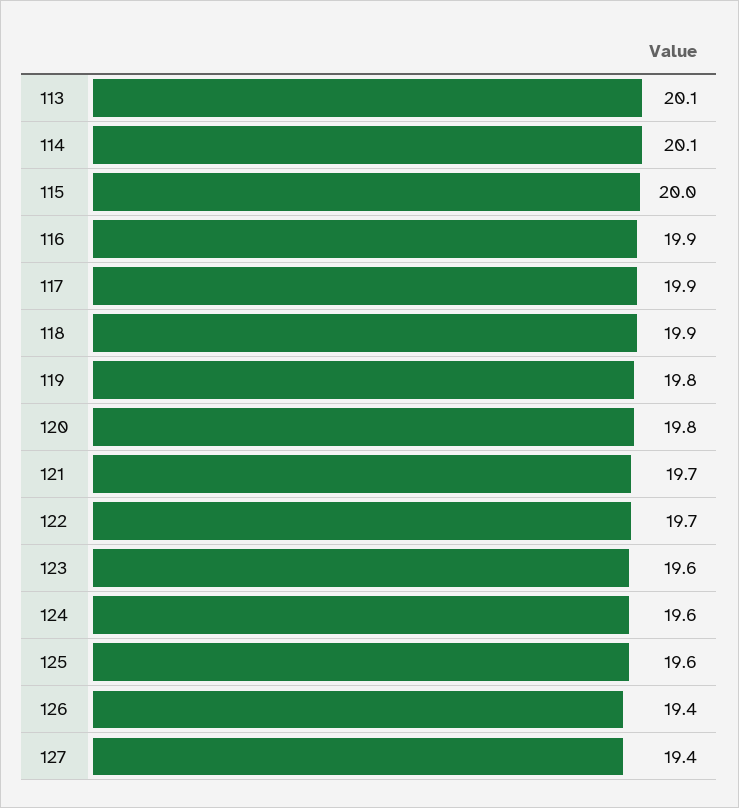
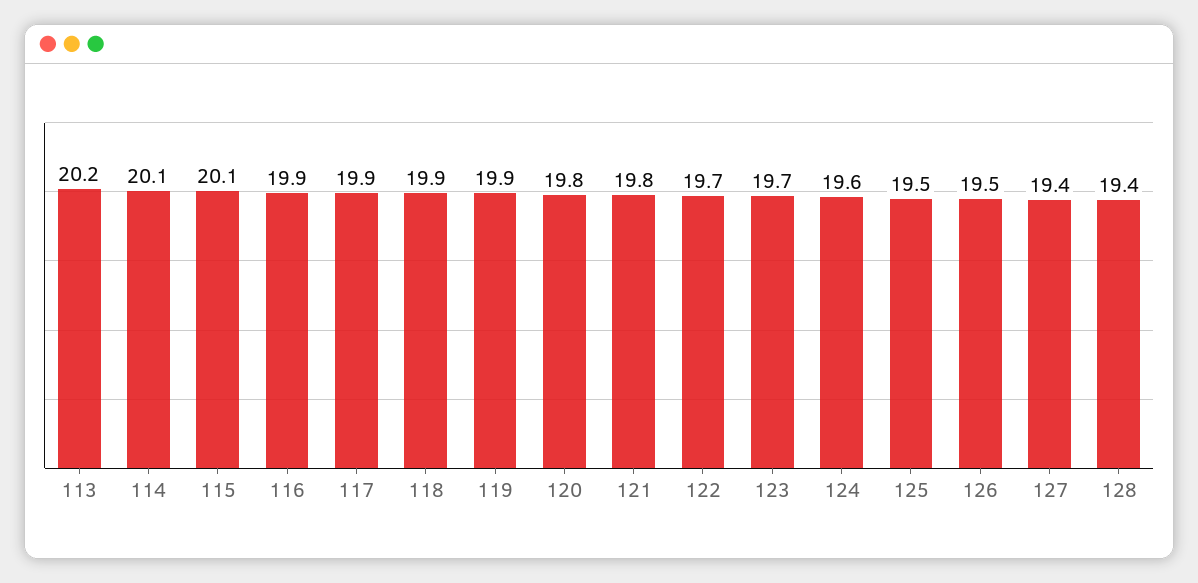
  {
-   "113": 20.1,
+   "113": 20.2,
    "114": 20.1,
-   "115": 20,
+   "115": 20.1,
    "116": 19.9,
    "117": 19.9,
    "118": 19.9,
-   "119": 19.8,
+   "119": 19.9,
    "120": 19.8,
-   "121": 19.7,
+   "121": 19.8,
    "122": 19.7,
-   "123": 19.6,
+   "123": 19.7,
    "124": 19.6,
-   "125": 19.6,
+   "125": 19.5,
-   "126": 19.4,
+   "126": 19.5,
-   "127": 19.4
+   "127": 19.4,
+   "128": 19.4
  }

